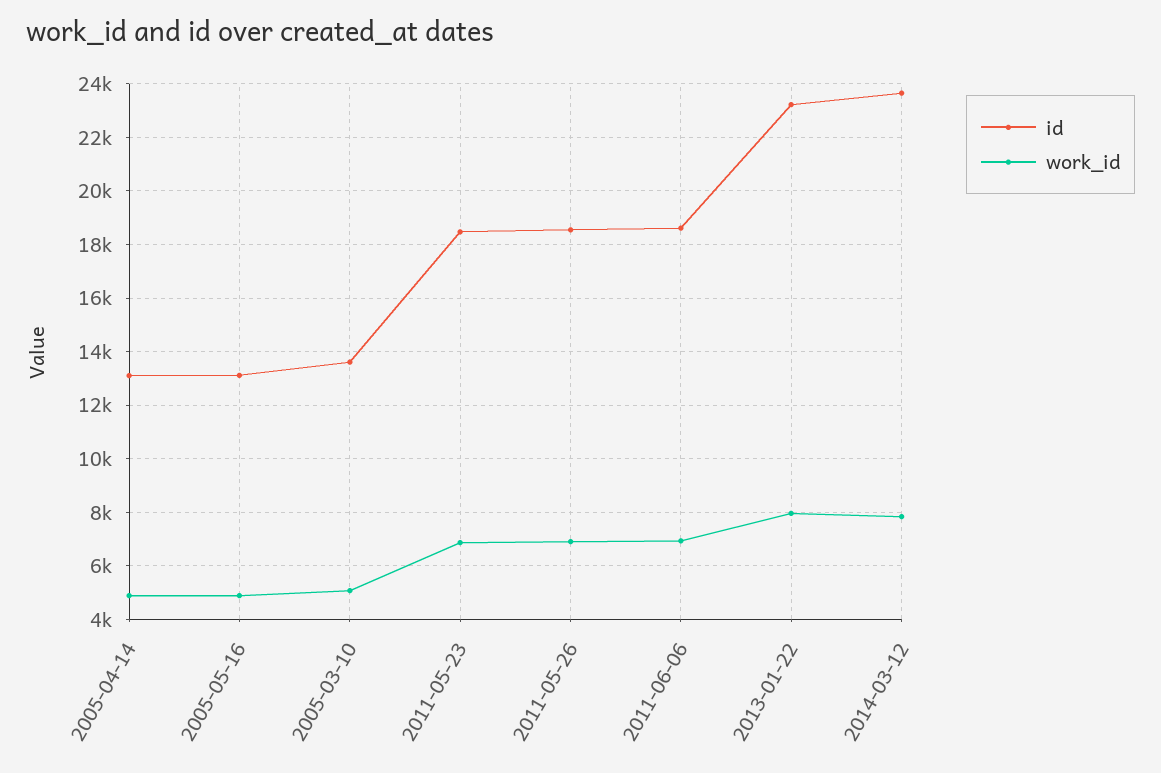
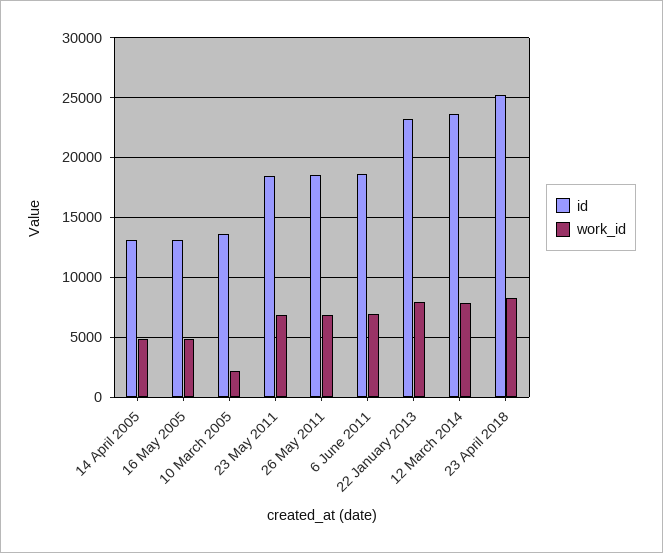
  {
    "id": {
      "2005-04-14": 13000,
      "2005-05-16": 13000,
      "2005-03-10": 13500,
      "2011-05-23": 18500,
      "2011-05-26": 18500,
      "2011-06-06": 18500,
      "2013-01-22": 23250,
-     "2014-03-12": 23750
+     "2014-03-12": 23750,
+     "23 April 2018": 25000
    },
    "work_id": {
      "2005-04-14": 5000,
      "2005-05-16": 5000,
-     "2005-03-10": 5000,
+     "2005-03-10": 2000,
      "2011-05-23": 6750,
      "2011-05-26": 7000,
      "2011-06-06": 7000,
      "2013-01-22": 8000,
-     "2014-03-12": 7750
+     "2014-03-12": 7750,
+     "23 April 2018": 8000
    }
  }

